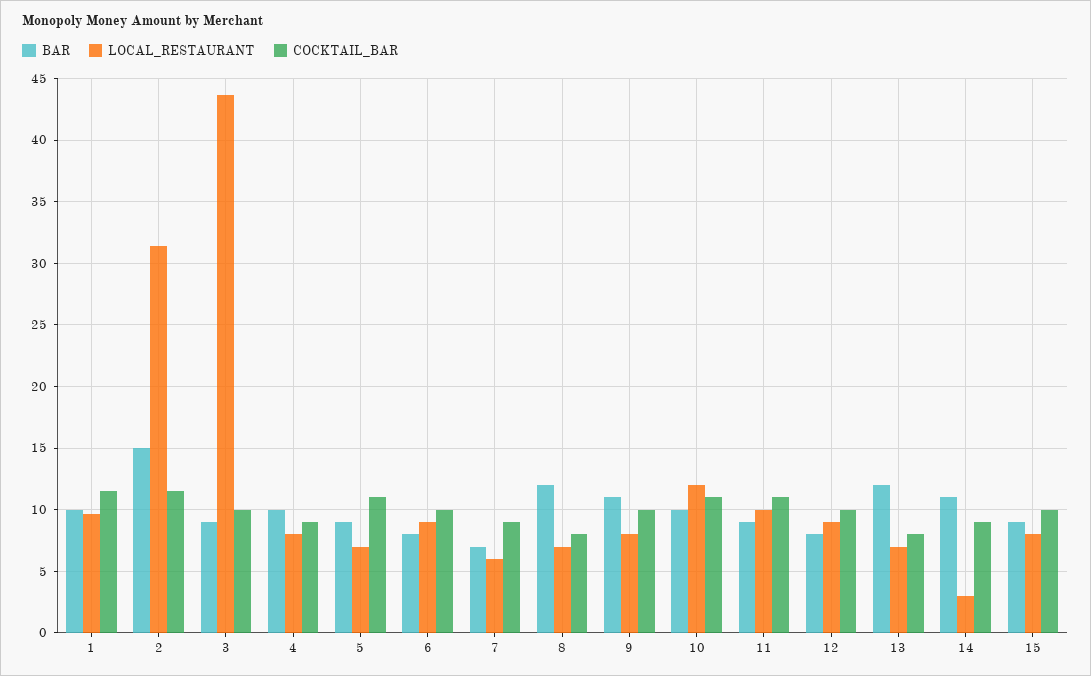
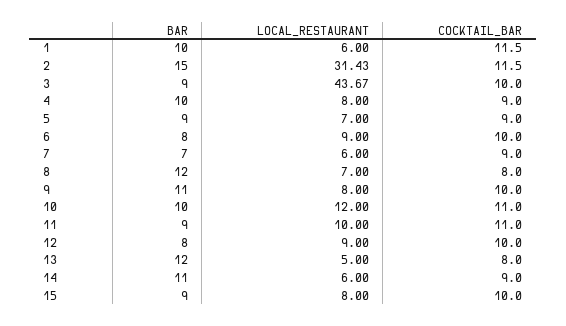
  {
    "BAR": {
      "1": 10,
      "2": 15,
      "3": 9,
      "4": 10,
      "5": 9,
      "6": 8,
      "7": 7,
      "8": 12,
      "9": 11,
      "10": 10,
      "11": 9,
      "12": 8,
      "13": 12,
      "14": 11,
      "15": 9
    },
    "LOCAL_RESTAURANT": {
-     "1": 9.5,
+     "1": 6,
      "2": 31.43,
      "3": 43.67,
      "4": 8,
      "5": 7,
      "6": 9,
      "7": 6,
      "8": 7,
      "9": 8,
      "10": 12,
      "11": 10,
      "12": 9,
-     "13": 7,
+     "13": 5,
-     "14": 3,
+     "14": 6,
      "15": 8
    },
    "COCKTAIL_BAR": {
      "1": 11.5,
      "2": 11.5,
      "3": 10,
      "4": 9,
-     "5": 11,
+     "5": 9,
      "6": 10,
      "7": 9,
      "8": 8,
      "9": 10,
      "10": 11,
      "11": 11,
      "12": 10,
      "13": 8,
      "14": 9,
      "15": 10
    }
  }

